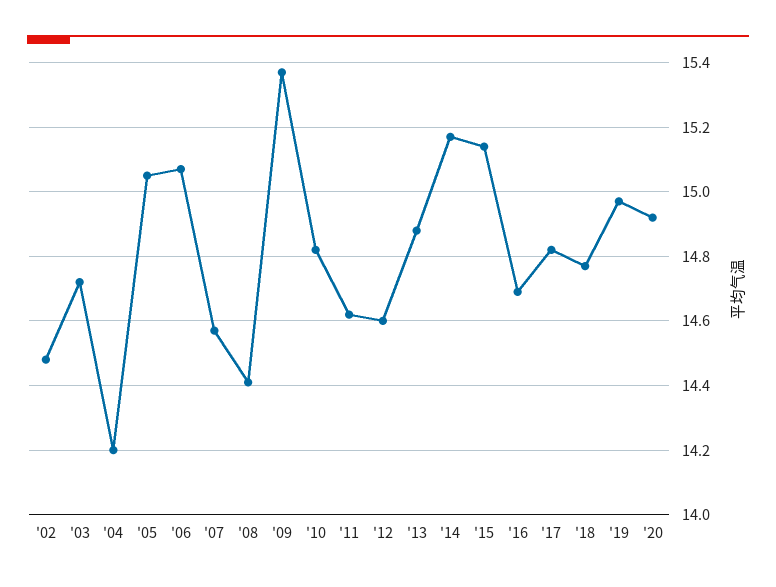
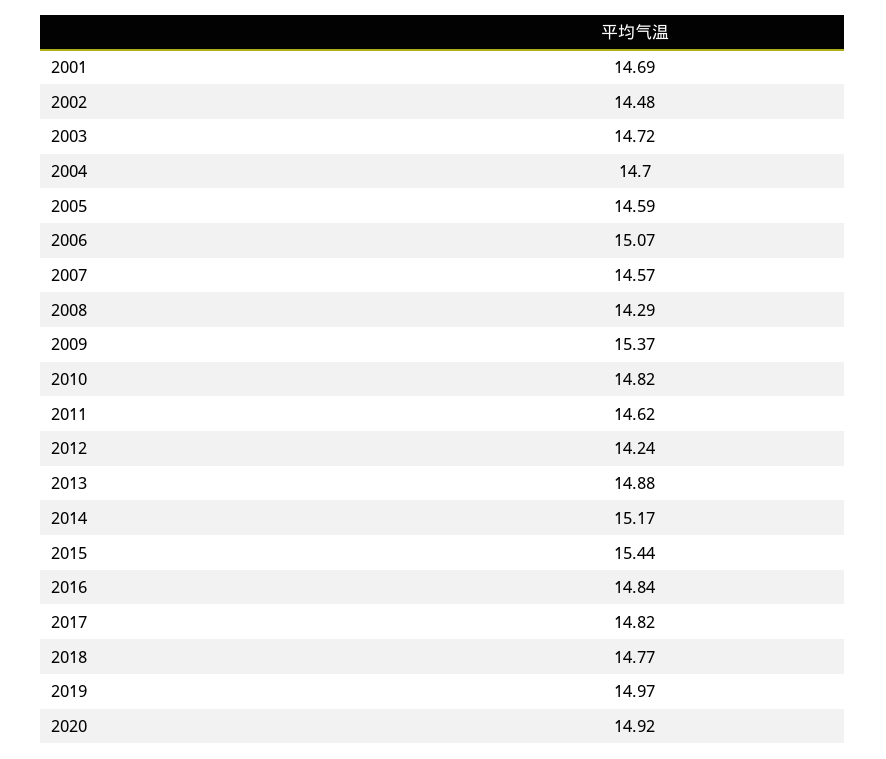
  {
    "'02": 14.48,
    "'03": 14.72,
-   "'04": 14.2,
+   "'04": 14.7,
-   "'05": 15.05,
+   "'05": 14.59,
    "'06": 15.07,
    "'07": 14.57,
-   "'08": 14.4,
+   "'08": 14.29,
    "'09": 15.37,
    "'10": 14.82,
    "'11": 14.62,
-   "'12": 14.6,
+   "'12": 14.24,
    "'13": 14.88,
    "'14": 15.17,
-   "'15": 15.15,
+   "'15": 15.44,
-   "'16": 14.7,
+   "'16": 14.84,
    "'17": 14.82,
    "'18": 14.77,
    "'19": 14.97,
-   "'20": 14.92
+   "'20": 14.92,
+   "2001": 14.69
  }

